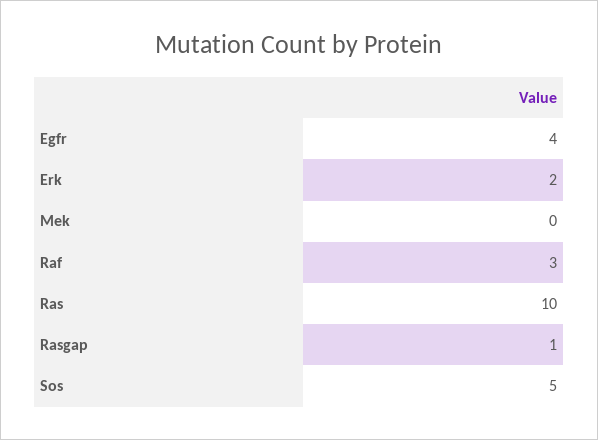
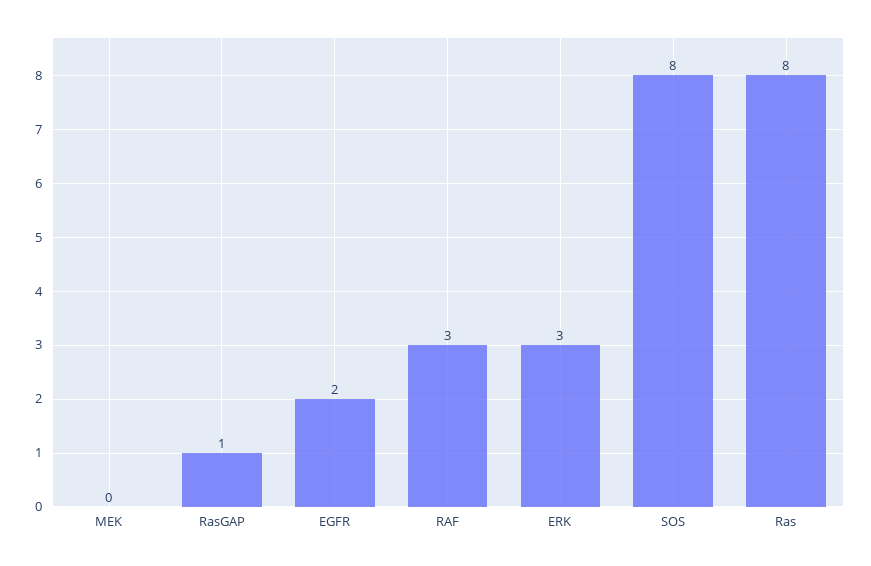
  {
-   "Egfr": 4,
+   "Egfr": 2,
-   "Erk": 2,
+   "Erk": 3,
    "Mek": 0,
    "Raf": 3,
-   "Ras": 10,
+   "Ras": 8,
    "Rasgap": 1,
-   "Sos": 5
+   "Sos": 8
  }

